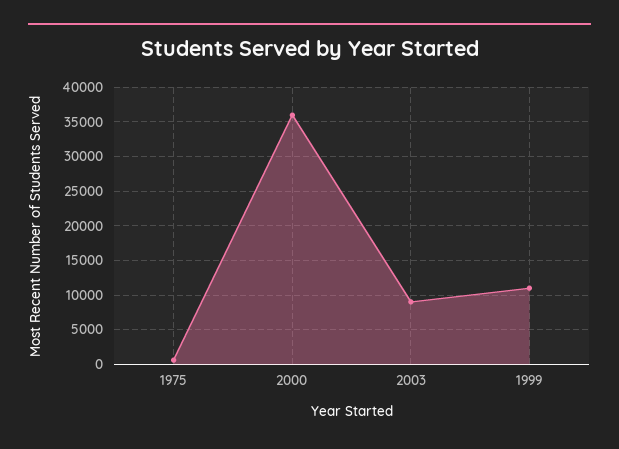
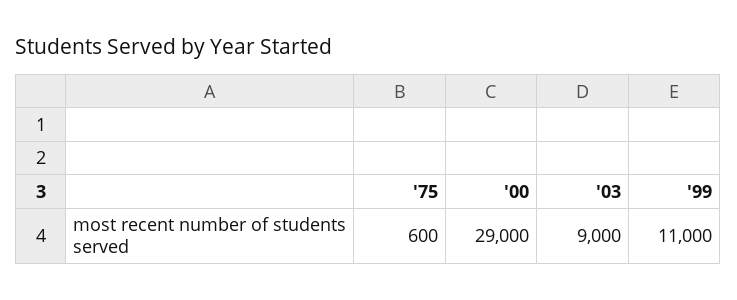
  {
    "1975": 600,
-   "2000": 36000,
+   "2000": 29000,
    "2003": 9000,
    "1999": 11000
  }

